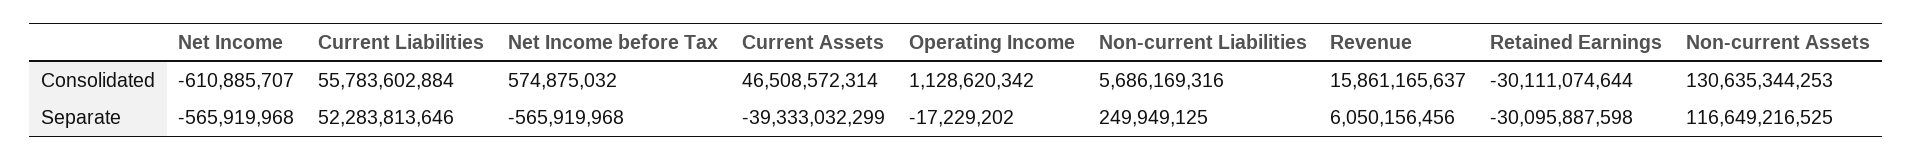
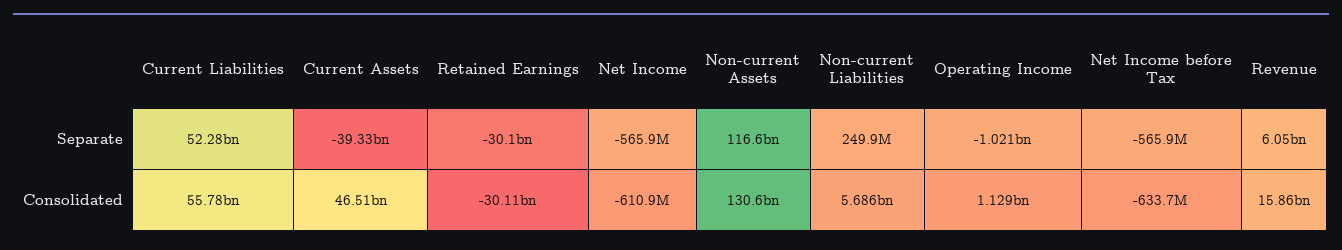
  {
    "Net Income": {
      "Consolidated": -610885707,
      "Separate": -565919968
    },
    "Current Liabilities": {
      "Consolidated": 55783602884,
      "Separate": 52283813646
    },
    "Net Income before Tax": {
-     "Consolidated": 574875032,
+     "Consolidated": -633700000,
      "Separate": -565919968
    },
    "Current Assets": {
      "Consolidated": 46508572314,
      "Separate": -39333032299
    },
    "Operating Income": {
      "Consolidated": 1128620342,
-     "Separate": -17229202
+     "Separate": -1021000000
    },
    "Non-current Liabilities": {
      "Consolidated": 5686169316,
      "Separate": 249949125
    },
    "Revenue": {
      "Consolidated": 15861165637,
      "Separate": 6050156456
    },
    "Retained Earnings": {
      "Consolidated": -30111074644,
      "Separate": -30095887598
    },
    "Non-current Assets": {
      "Consolidated": 130635344253,
      "Separate": 116649216525
    }
  }

